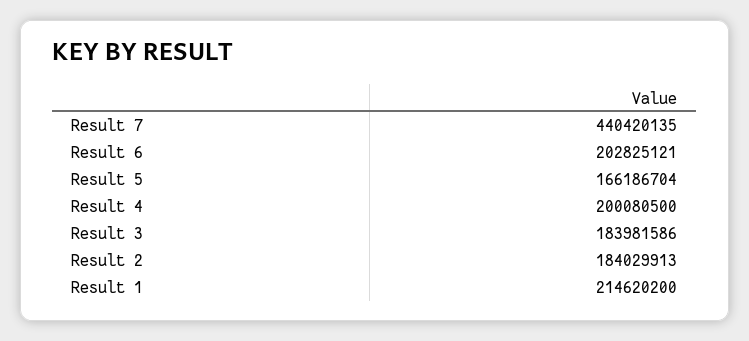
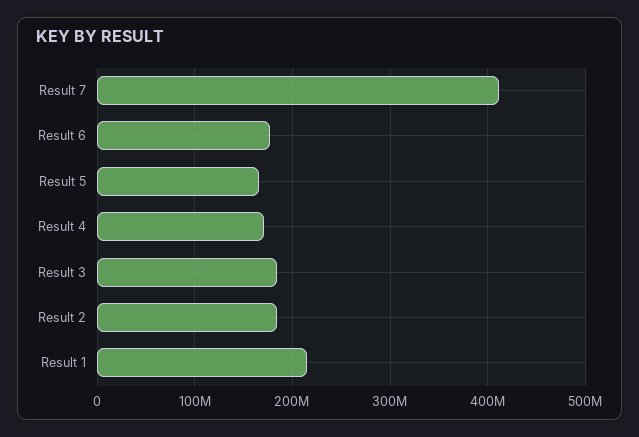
  {
-   "Result 7": 440420135,
+   "Result 7": 410000000,
-   "Result 6": 202825121,
+   "Result 6": 180000000,
    "Result 5": 166186704,
-   "Result 4": 200080500,
+   "Result 4": 170000000,
    "Result 3": 183981586,
    "Result 2": 184029913,
    "Result 1": 214620200
  }

